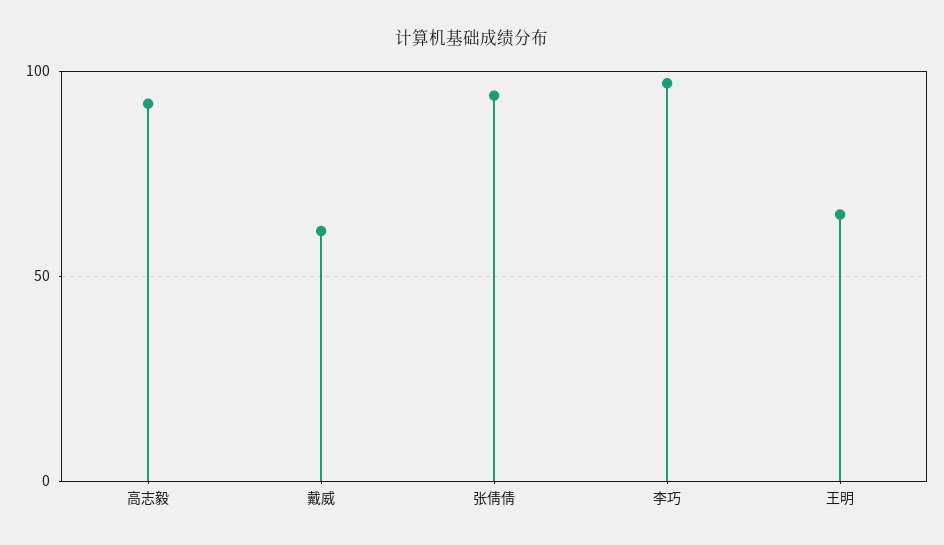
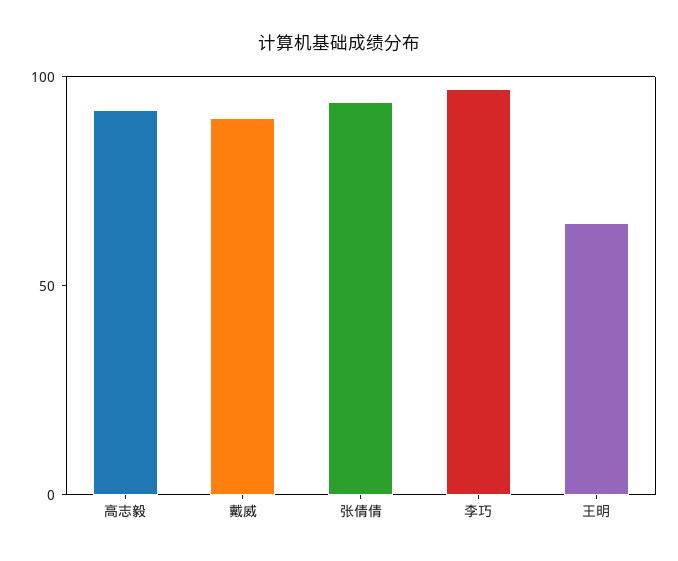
  {
    "高志毅": 90,
-   "戴威": 60,
+   "戴威": 90,
    "张倩倩": 95,
    "李巧": 95,
    "王明": 65
  }

